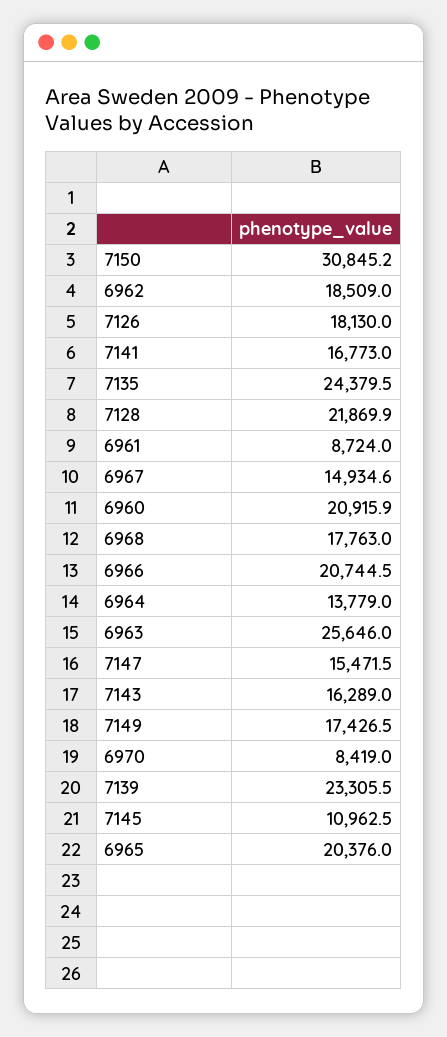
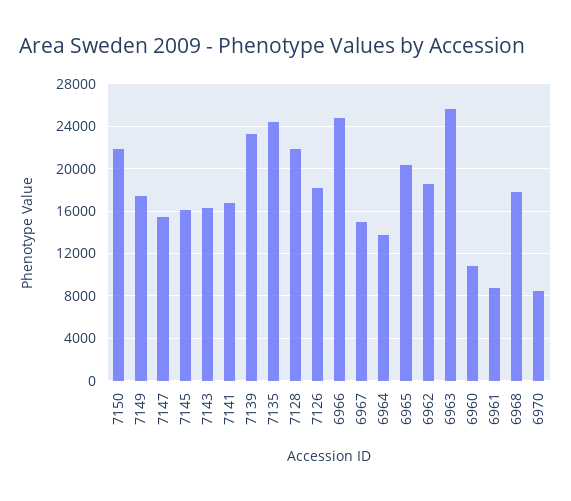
  {
-   "7150": 30845.2,
+   "7150": 22000,
    "6962": 18509,
    "7126": 18130,
    "7141": 16773,
    "7135": 24379.5,
    "7128": 21869.9,
    "6961": 8724,
    "6967": 14934.6,
-   "6960": 20915.9,
+   "6960": 11000,
    "6968": 17763,
-   "6966": 20744.5,
+   "6966": 25000,
    "6964": 13779,
    "6963": 25646,
    "7147": 15471.5,
    "7143": 16289,
    "7149": 17426.5,
    "6970": 8419,
    "7139": 23305.5,
-   "7145": 10962.5,
+   "7145": 16000,
    "6965": 20376
  }

